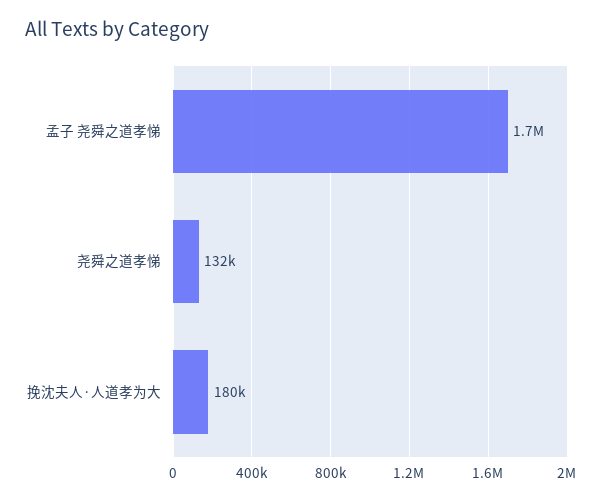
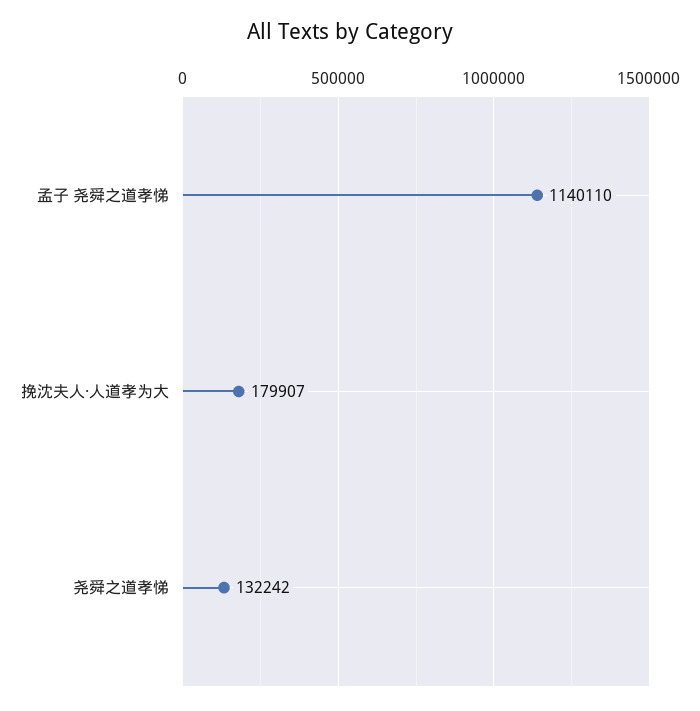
  {
-   "孟子 尧舜之道孝悌": 1700000,
+   "孟子 尧舜之道孝悌": 1140110,
    "尧舜之道孝悌": 132242,
    "挽沈夫人·人道孝为大": 179907
  }

